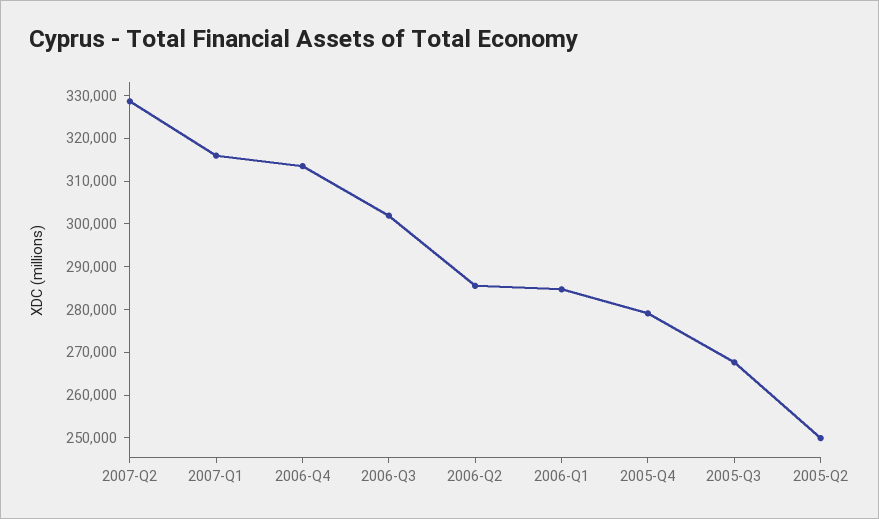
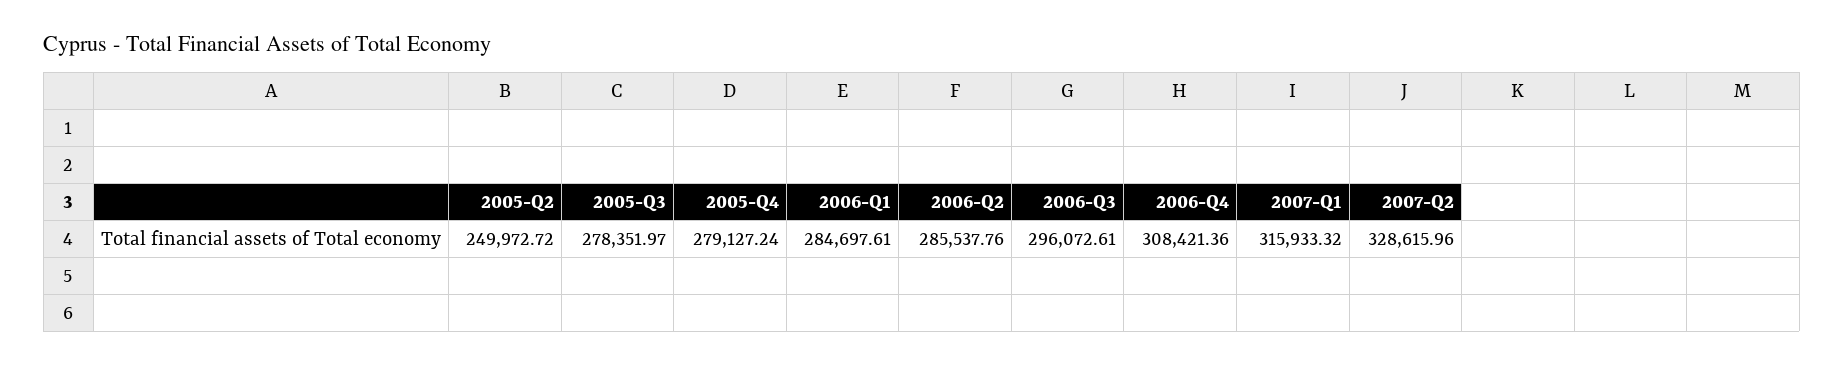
  {
    "2007-Q2": 328615.96,
    "2007-Q1": 315933.32,
-   "2006-Q4": 314000,
+   "2006-Q4": 308421.36,
-   "2006-Q3": 302000,
+   "2006-Q3": 296072.61,
    "2006-Q2": 285537.76,
    "2006-Q1": 284697.61,
    "2005-Q4": 279127.24,
-   "2005-Q3": 268000,
+   "2005-Q3": 278351.97,
    "2005-Q2": 249972.72
  }

